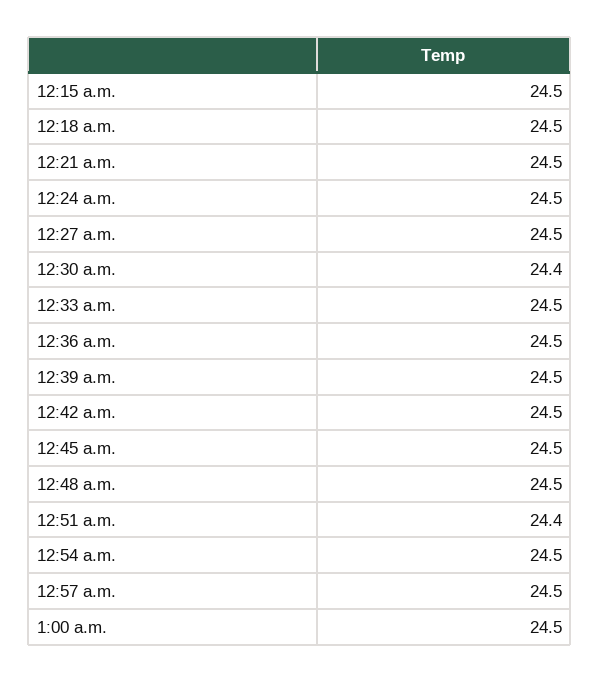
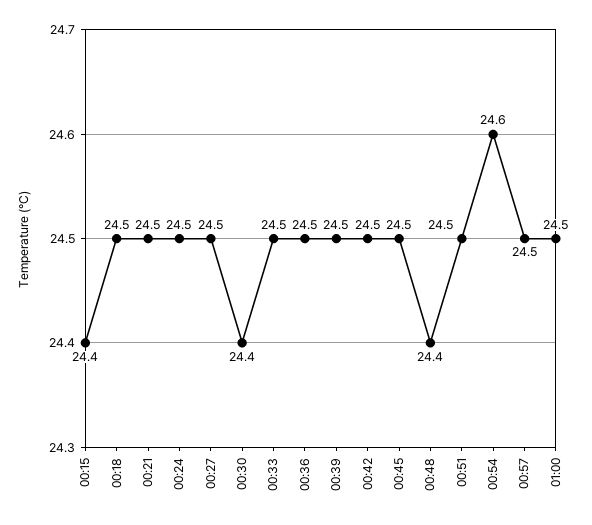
  {
-   "12:15 a.m.": 24.5,
+   "12:15 a.m.": 24.4,
    "12:18 a.m.": 24.5,
    "12:21 a.m.": 24.5,
    "12:24 a.m.": 24.5,
    "12:27 a.m.": 24.5,
    "12:30 a.m.": 24.4,
    "12:33 a.m.": 24.5,
    "12:36 a.m.": 24.5,
    "12:39 a.m.": 24.5,
    "12:42 a.m.": 24.5,
    "12:45 a.m.": 24.5,
-   "12:48 a.m.": 24.5,
+   "12:48 a.m.": 24.4,
-   "12:51 a.m.": 24.4,
+   "12:51 a.m.": 24.5,
-   "12:54 a.m.": 24.5,
+   "12:54 a.m.": 24.6,
    "12:57 a.m.": 24.5,
    "1:00 a.m.": 24.5
  }

